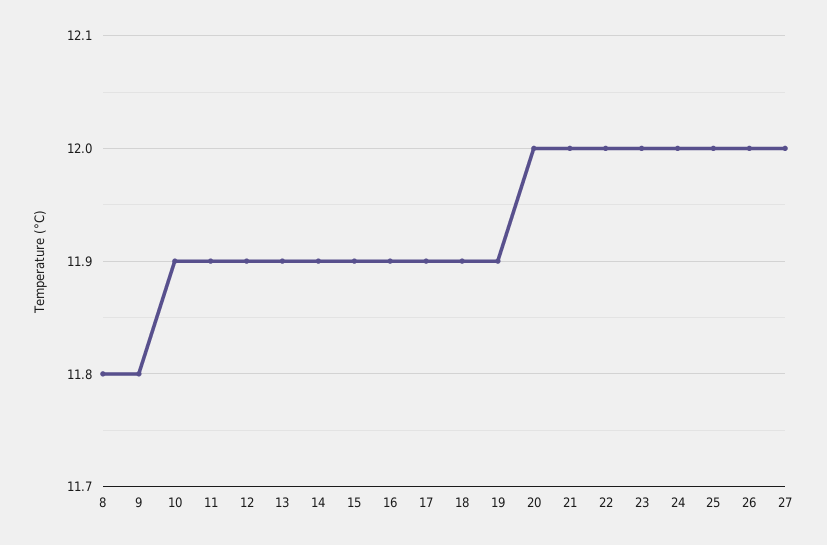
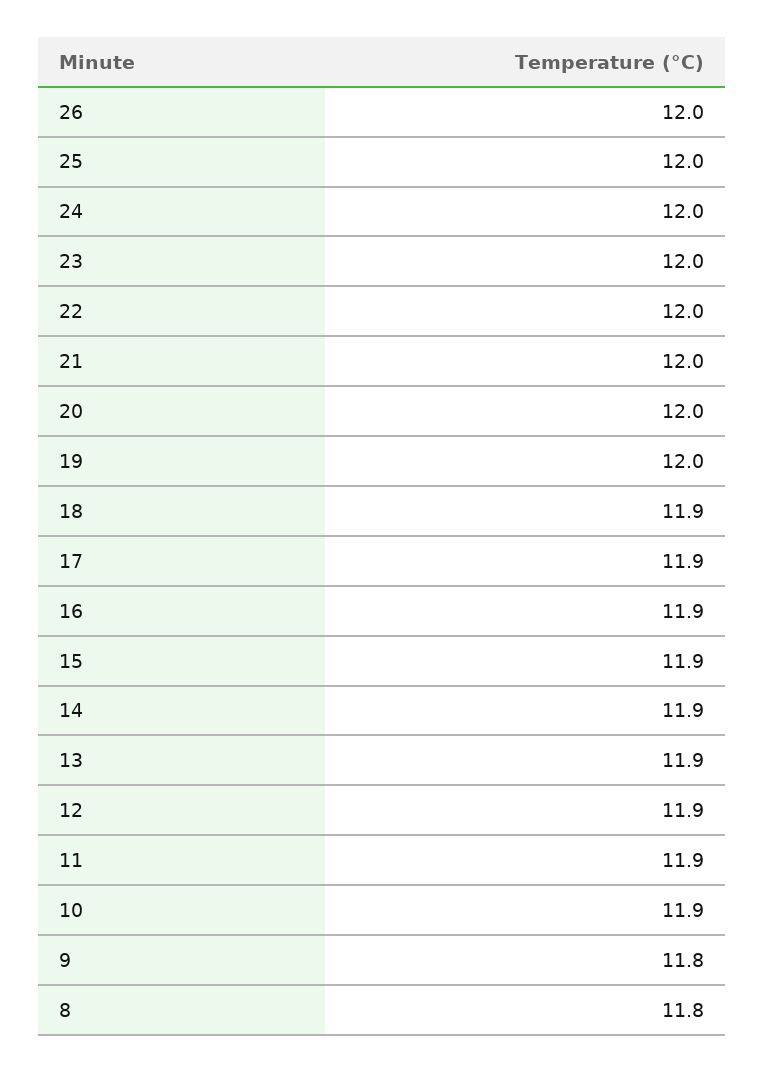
  {
    "8": 11.8,
    "9": 11.8,
    "10": 11.9,
    "11": 11.9,
    "12": 11.9,
    "13": 11.9,
    "14": 11.9,
    "15": 11.9,
    "16": 11.9,
    "17": 11.9,
    "18": 11.9,
-   "19": 11.9,
+   "19": 12,
    "20": 12,
    "21": 12,
    "22": 12,
    "23": 12,
    "24": 12,
    "25": 12,
-   "26": 12,
+   "26": 12
-   "27": 12
  }

